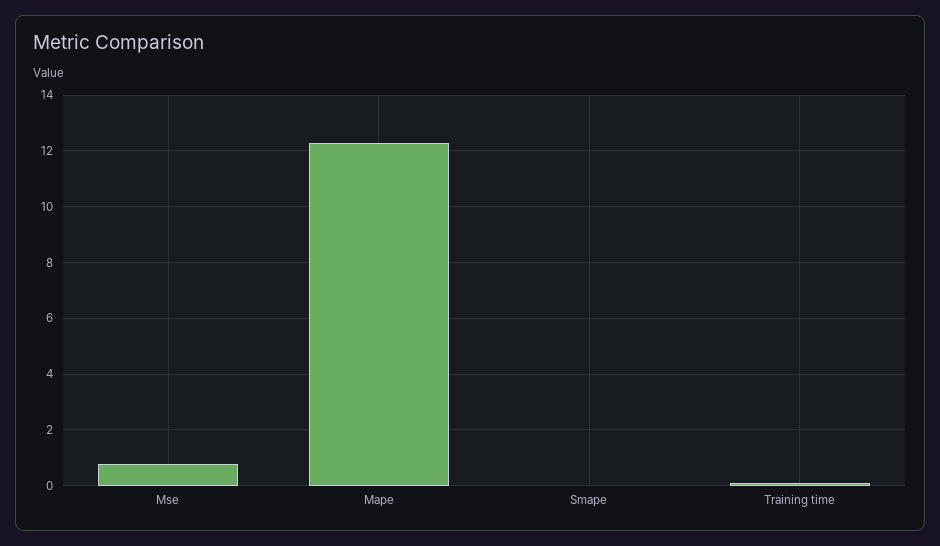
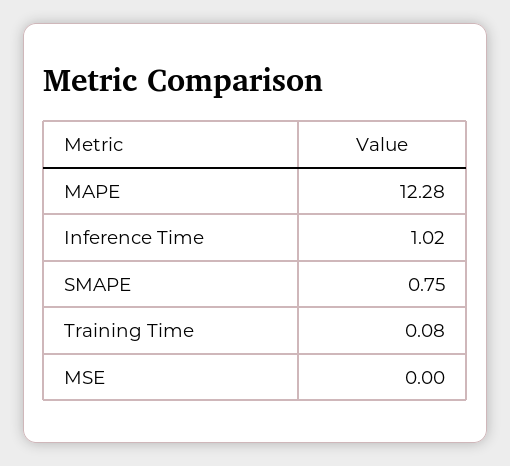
  {
-   "Mse": 0.75,
+   "Mse": 0,
    "Mape": 12.28,
-   "Smape": 0,
+   "Smape": 0.75,
-   "Training time": 0.08
+   "Training time": 0.08,
+   "Inference Time": 1.02
  }

